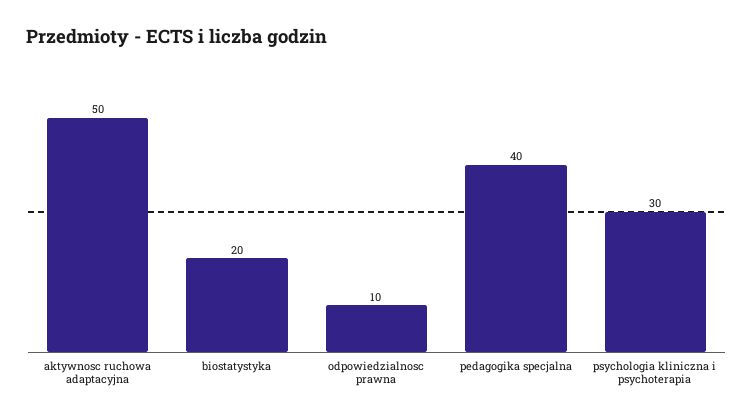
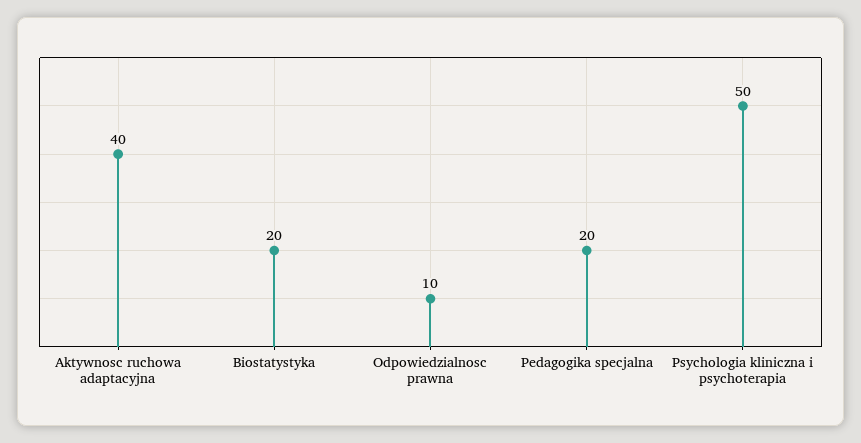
  {
-   "aktywnosc ruchowa adaptacyjna": 50,
+   "aktywnosc ruchowa adaptacyjna": 40,
    "biostatystyka": 20,
    "odpowiedzialnosc prawna": 10,
-   "pedagogika specjalna": 40,
+   "pedagogika specjalna": 20,
-   "psychologia kliniczna i psychoterapia": 30
+   "psychologia kliniczna i psychoterapia": 50
  }

